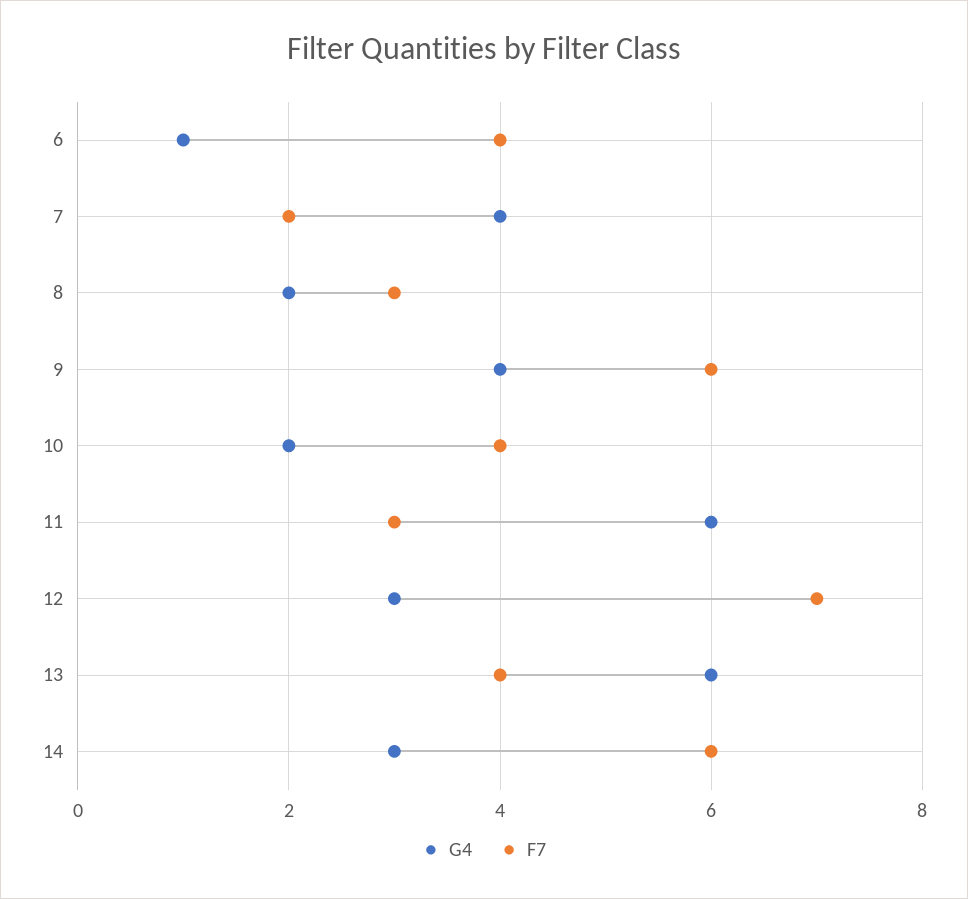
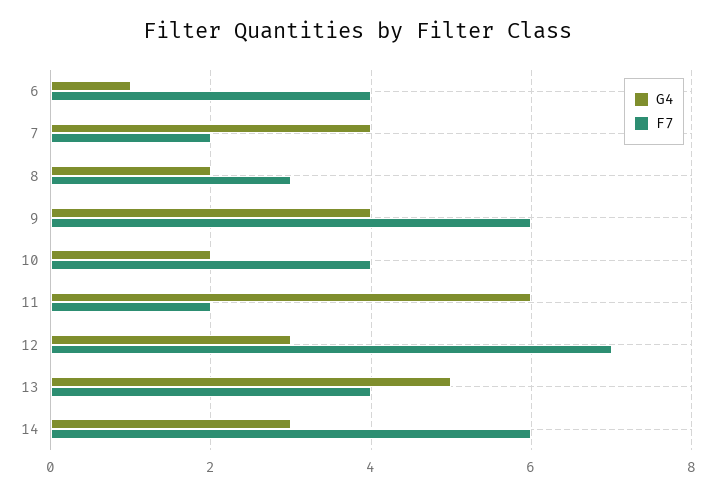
  {
    "G4": {
      "6": 1,
      "7": 4,
      "8": 2,
      "9": 4,
      "10": 2,
      "11": 6,
      "12": 3,
-     "13": 6,
+     "13": 5,
      "14": 3
    },
    "F7": {
      "6": 4,
      "7": 2,
      "8": 3,
      "9": 6,
      "10": 4,
-     "11": 3,
+     "11": 2,
      "12": 7,
      "13": 4,
      "14": 6
    }
  }

